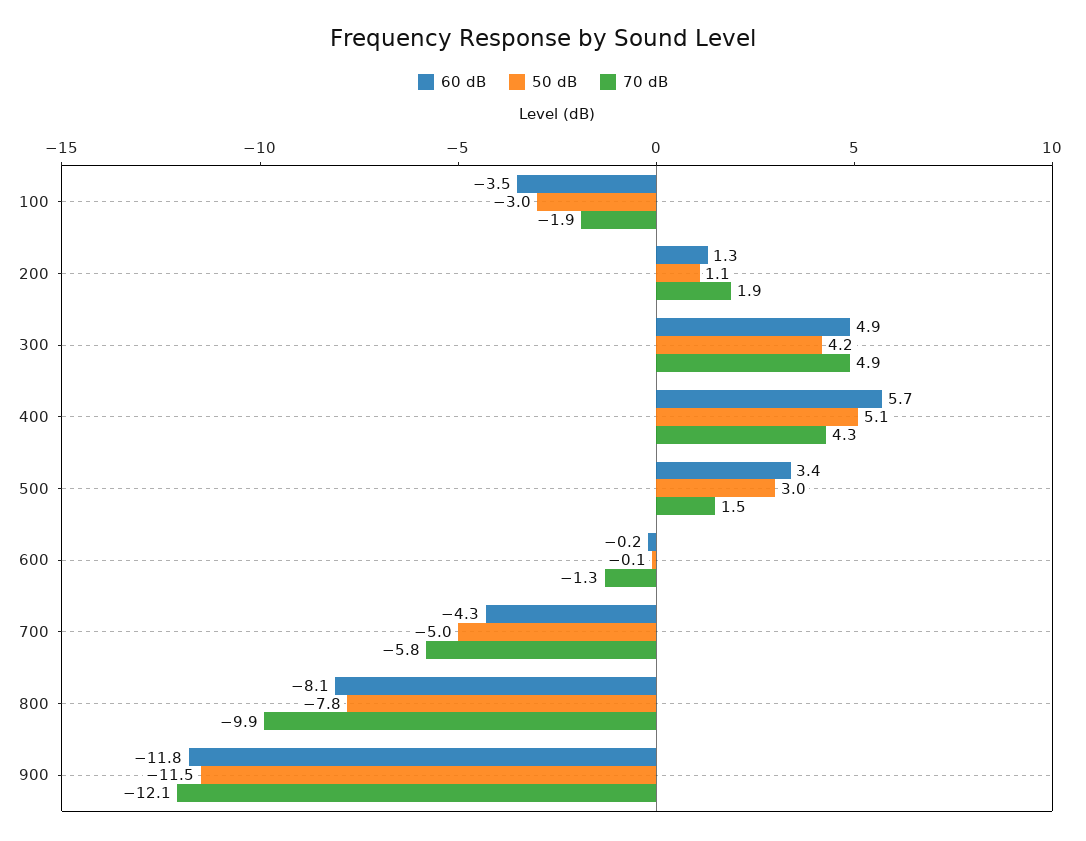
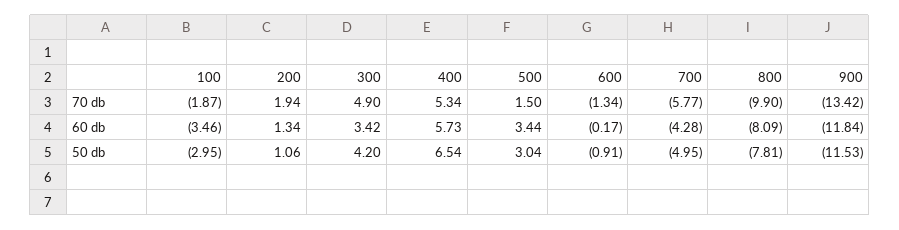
  {
    "60 dB": {
      "100": -3.46,
      "200": 1.34,
-     "300": 4.9,
+     "300": 3.42,
      "400": 5.73,
      "500": 3.44,
      "600": -0.17,
      "700": -4.28,
      "800": -8.09,
      "900": -11.84
    },
    "50 dB": {
      "100": -2.95,
      "200": 1.06,
      "300": 4.2,
-     "400": 5.1,
+     "400": 6.54,
      "500": 3.04,
-     "600": -0.1,
+     "600": -0.91,
      "700": -4.95,
      "800": -7.81,
      "900": -11.53
    },
    "70 dB": {
      "100": -1.87,
      "200": 1.94,
      "300": 4.9,
-     "400": 4.3,
+     "400": 5.34,
      "500": 1.5,
      "600": -1.34,
      "700": -5.77,
      "800": -9.9,
-     "900": -12.1
+     "900": -13.42
    }
  }

